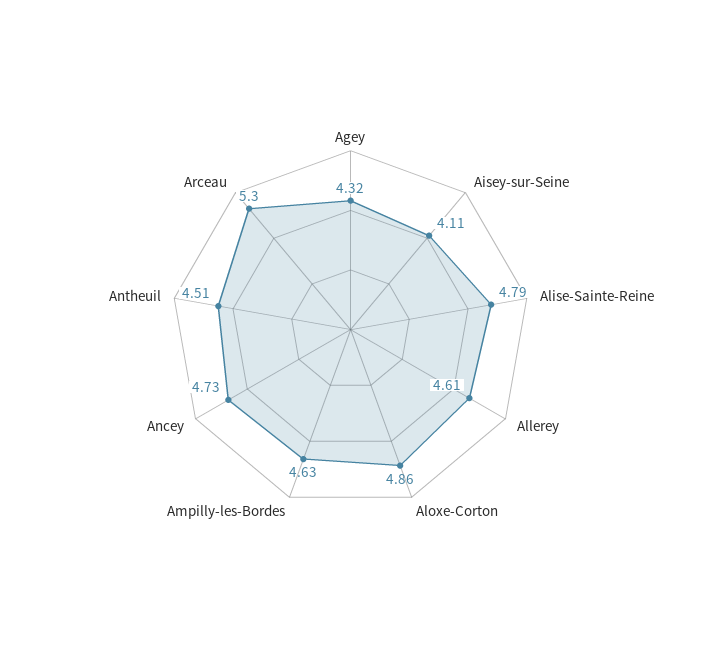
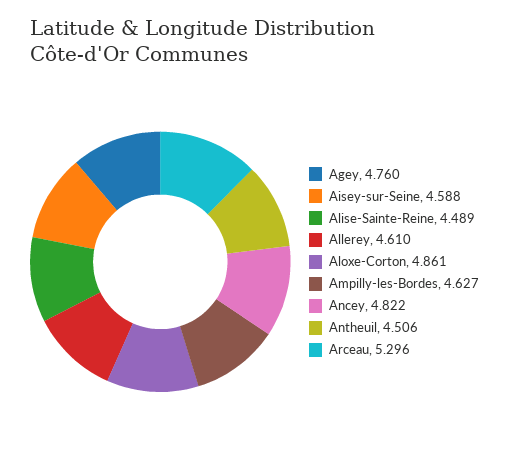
  {
-   "Agey": 4.32,
+   "Agey": 4.76,
-   "Aisey-sur-Seine": 4.11,
+   "Aisey-sur-Seine": 4.588,
-   "Alise-Sainte-Reine": 4.79,
+   "Alise-Sainte-Reine": 4.489,
    "Allerey": 4.61,
    "Aloxe-Corton": 4.861,
    "Ampilly-les-Bordes": 4.627,
-   "Ancey": 4.73,
+   "Ancey": 4.822,
    "Antheuil": 4.506,
    "Arceau": 5.296
  }

